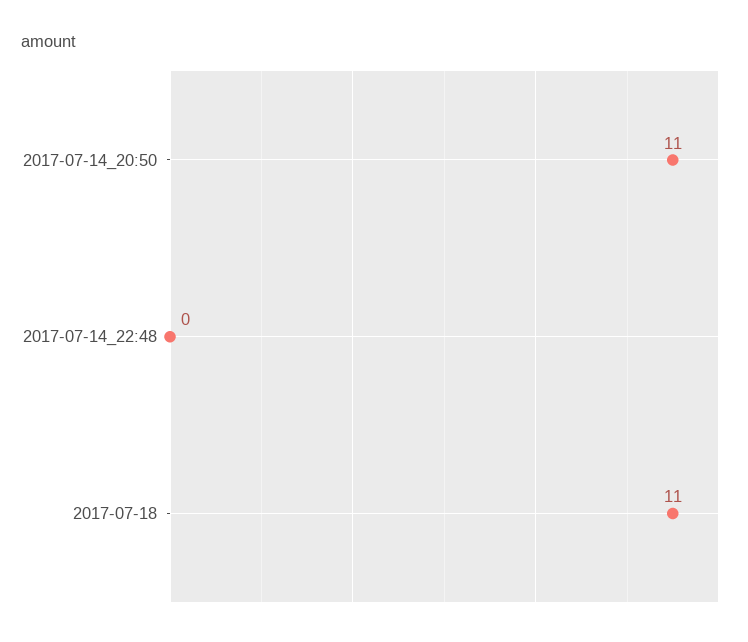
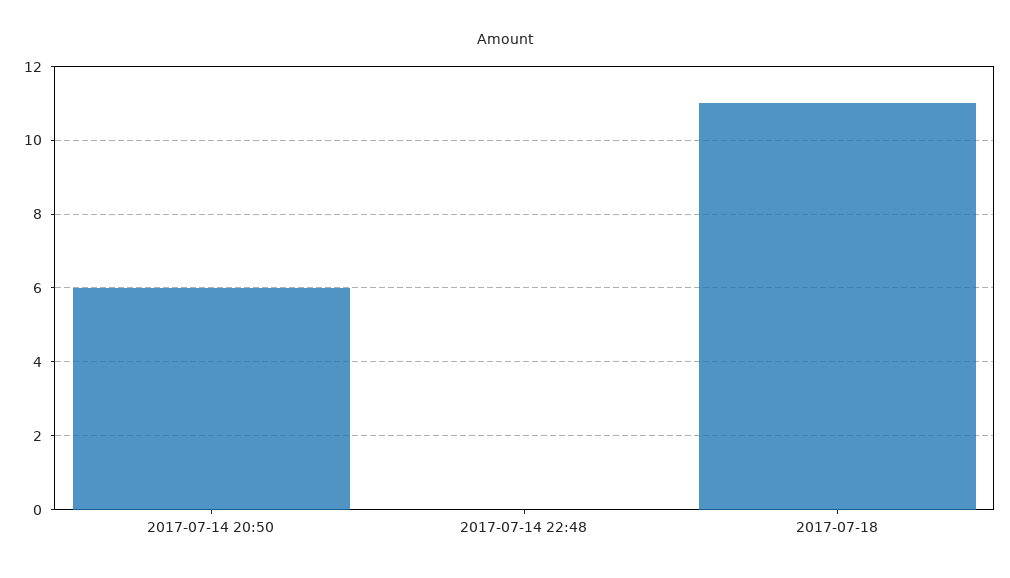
  {
-   "2017-07-14_20:50": 11,
+   "2017-07-14_20:50": 6,
    "2017-07-14_22:48": 0,
    "2017-07-18": 11
  }

